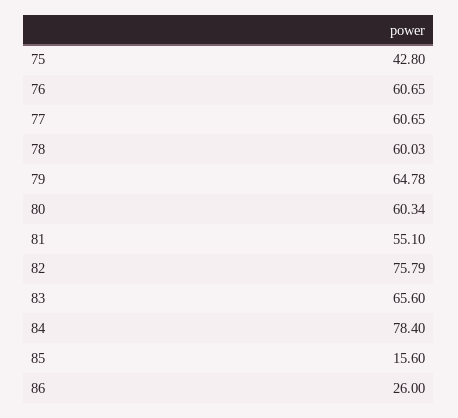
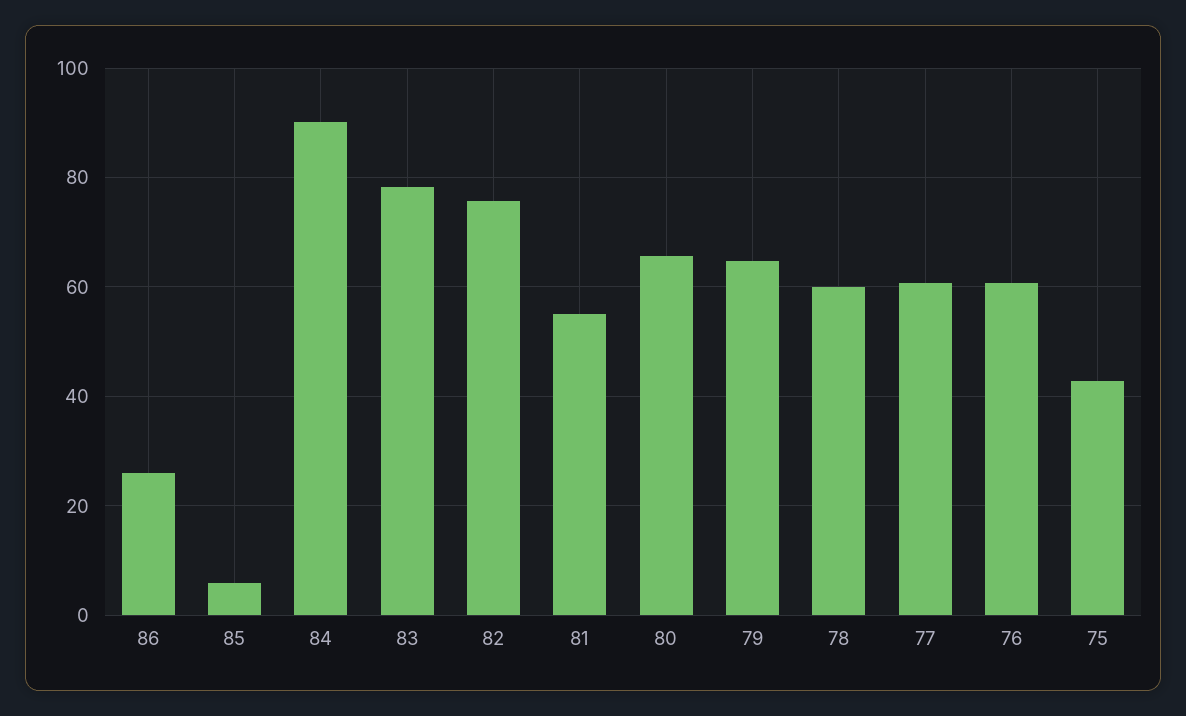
  {
    "75": 42.8,
    "76": 60.65,
    "77": 60.65,
    "78": 60.03,
    "79": 64.78,
-   "80": 60.34,
+   "80": 66,
    "81": 55.1,
    "82": 75.79,
-   "83": 65.6,
+   "83": 78,
-   "84": 78.4,
+   "84": 90,
-   "85": 15.6,
+   "85": 6,
    "86": 26
  }

